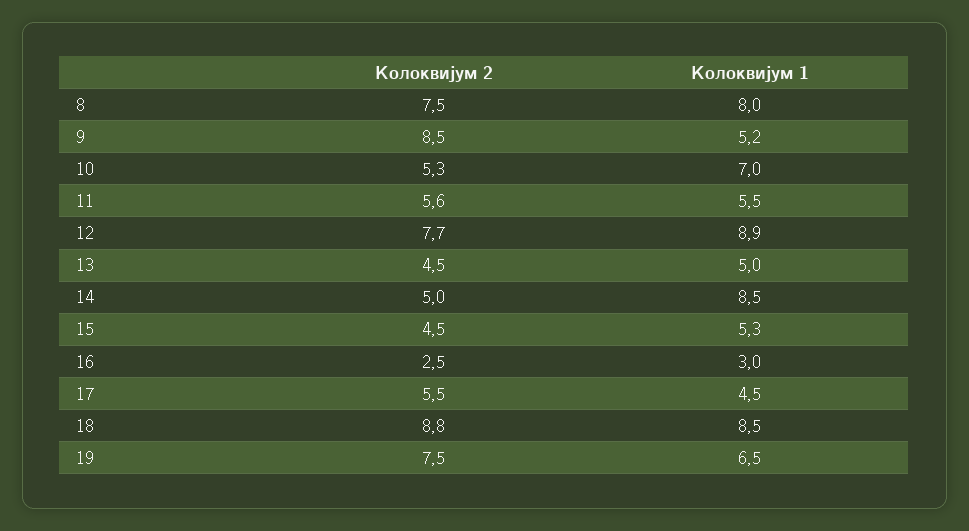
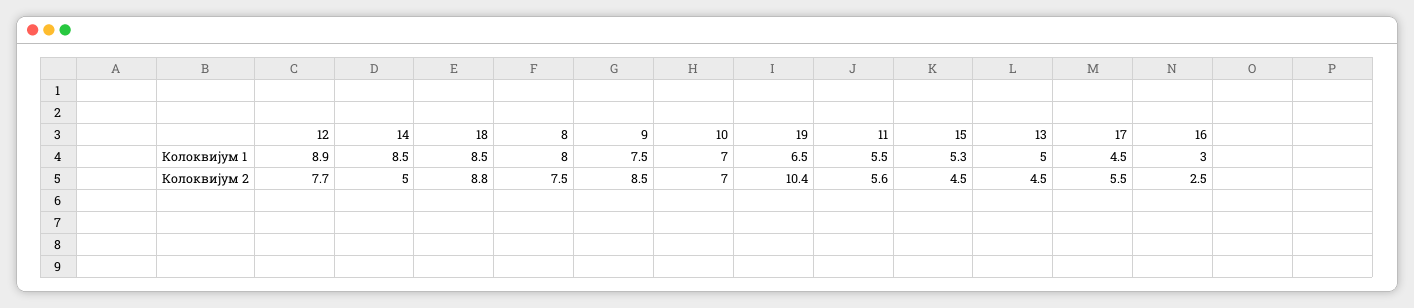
  {
    "Колоквијум 2": {
      "8": 7.5,
      "9": 8.5,
-     "10": 5.3,
+     "10": 7,
      "11": 5.6,
      "12": 7.7,
      "13": 4.5,
      "14": 5,
      "15": 4.5,
      "16": 2.5,
      "17": 5.5,
      "18": 8.8,
-     "19": 7.5
+     "19": 10.4
    },
    "Колоквијум 1": {
      "8": 8,
-     "9": 5.2,
+     "9": 7.5,
      "10": 7,
      "11": 5.5,
      "12": 8.9,
      "13": 5,
      "14": 8.5,
      "15": 5.3,
      "16": 3,
      "17": 4.5,
      "18": 8.5,
      "19": 6.5
    }
  }

